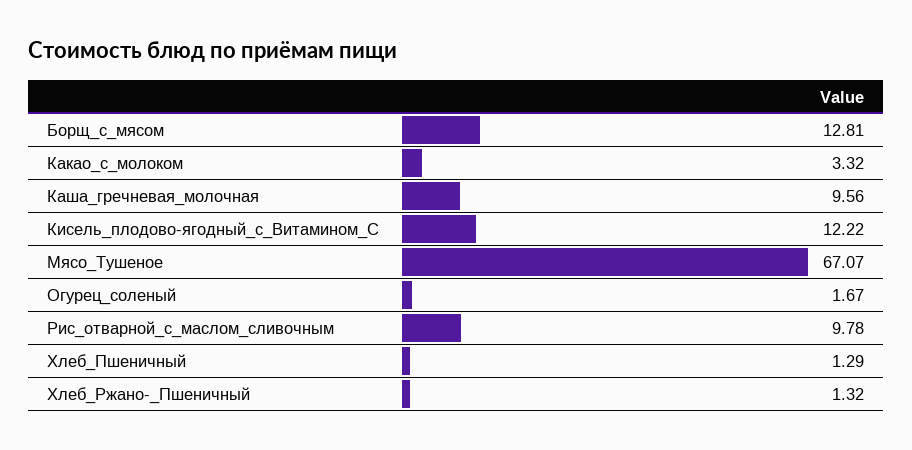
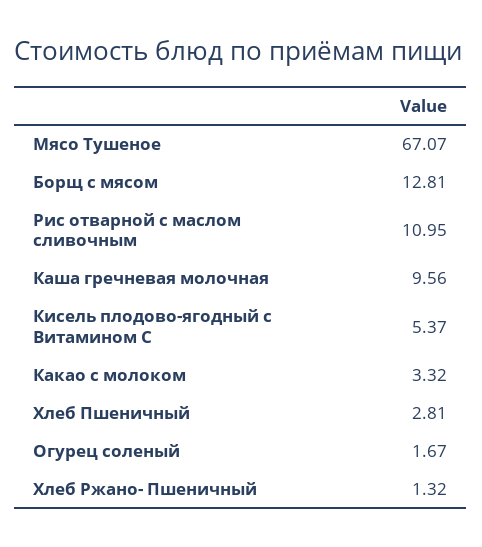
  {
    "Борщ_с_мясом": 12.81,
    "Какао_с_молоком": 3.32,
    "Каша_гречневая_молочная": 9.56,
-   "Кисель_плодово-ягодный_с_Витамином_С": 12.22,
+   "Кисель_плодово-ягодный_с_Витамином_С": 5.37,
    "Мясо_Тушеное": 67.07,
    "Огурец_соленый": 1.67,
-   "Рис_отварной_с_маслом_сливочным": 9.78,
+   "Рис_отварной_с_маслом_сливочным": 10.95,
-   "Хлеб_Пшеничный": 1.29,
+   "Хлеб_Пшеничный": 2.81,
    "Хлеб_Ржано-_Пшеничный": 1.32
  }

